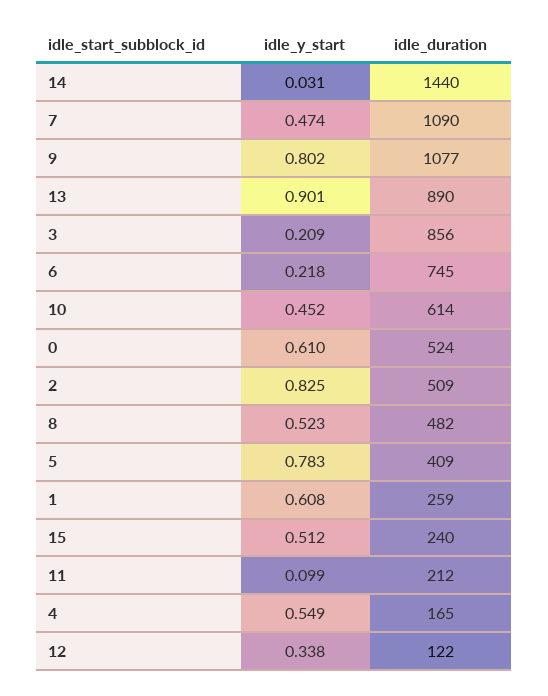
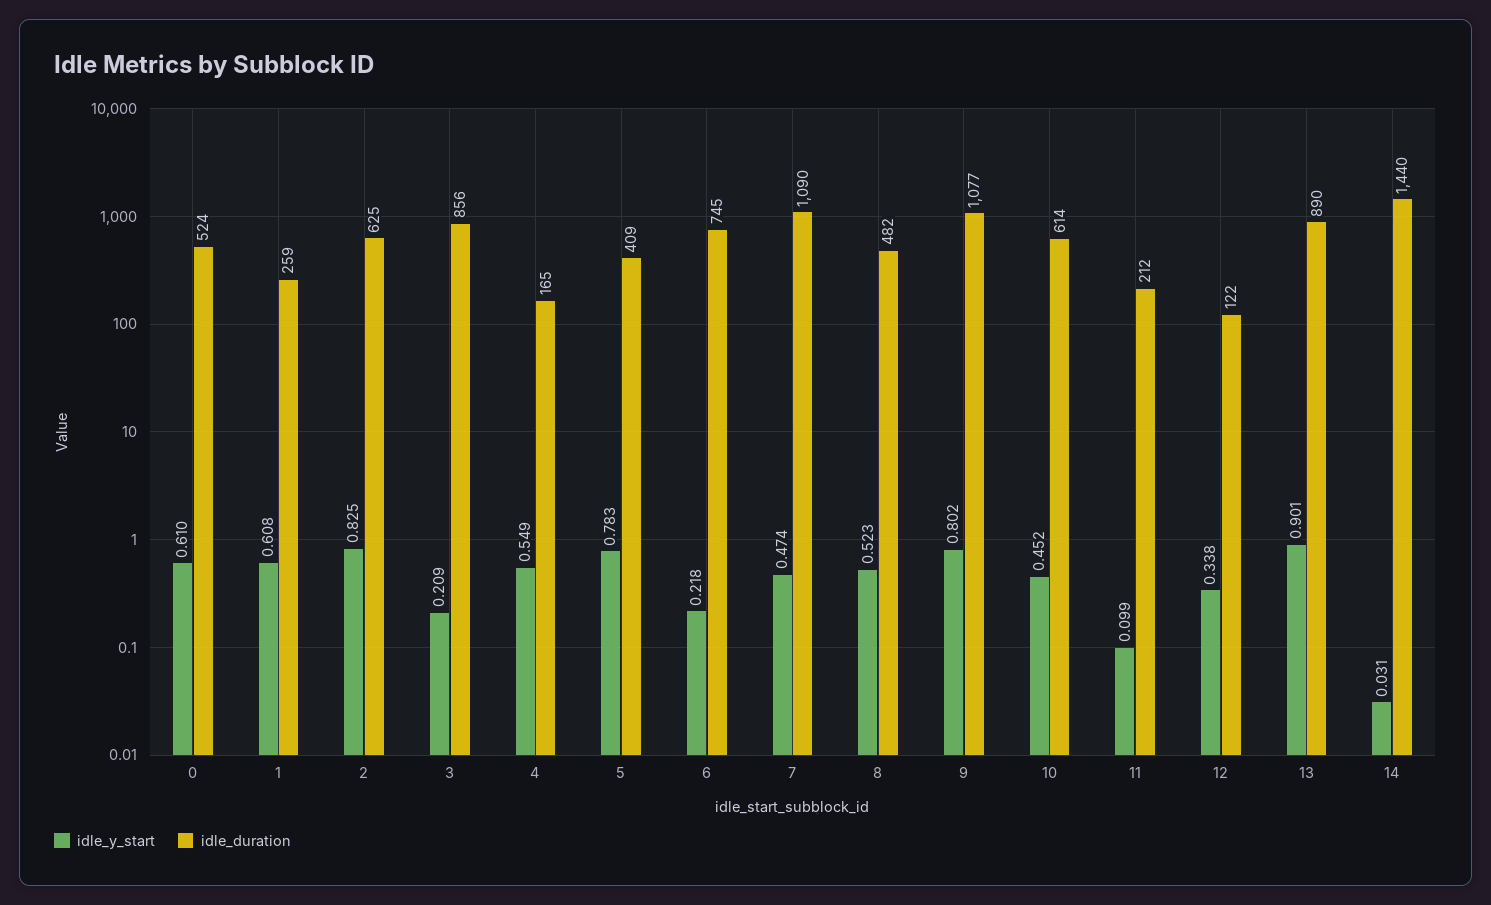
  {
    "idle_y_start": {
      "14": 0.031,
      "7": 0.474,
      "9": 0.802,
      "13": 0.901,
      "3": 0.209,
      "6": 0.218,
      "10": 0.452,
      "0": 0.61,
      "2": 0.825,
      "8": 0.523,
      "5": 0.783,
      "1": 0.608,
-     "15": 0.512,
      "11": 0.099,
      "4": 0.549,
      "12": 0.338
    },
    "idle_duration": {
      "14": 1440,
      "7": 1090,
      "9": 1077,
      "13": 890,
      "3": 856,
      "6": 745,
      "10": 614,
      "0": 524,
-     "2": 509,
+     "2": 625,
      "8": 482,
      "5": 409,
      "1": 259,
-     "15": 240,
      "11": 212,
      "4": 165,
      "12": 122
    }
  }

